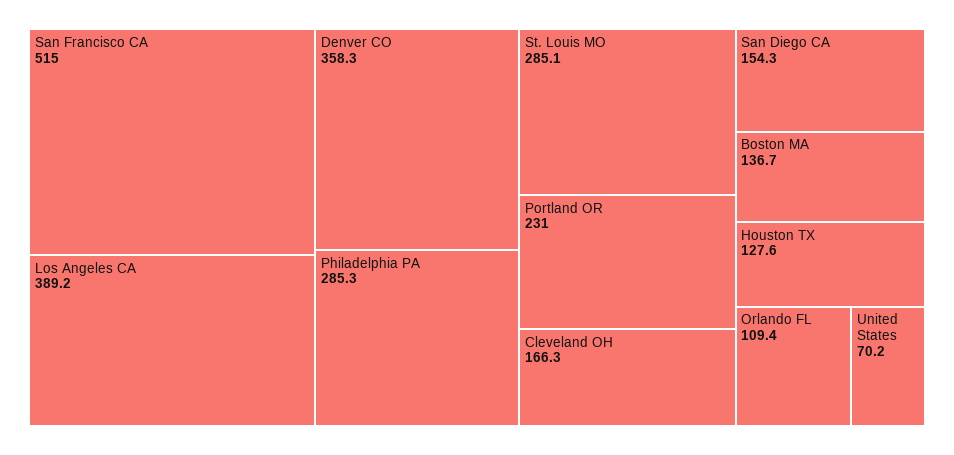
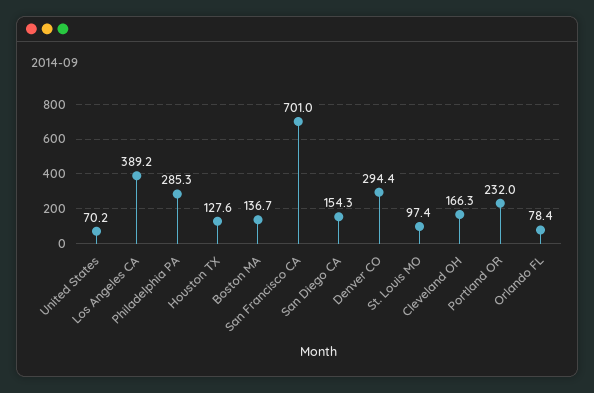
  {
-   "San Francisco CA": 515,
+   "San Francisco CA": 701,
    "Los Angeles CA": 389.2,
-   "Denver CO": 358.3,
+   "Denver CO": 294.4,
    "Philadelphia PA": 285.3,
-   "St. Louis MO": 285.1,
+   "St. Louis MO": 97.4,
-   "Portland OR": 231,
+   "Portland OR": 232,
    "Cleveland OH": 166.3,
    "San Diego CA": 154.3,
    "Boston MA": 136.7,
    "Houston TX": 127.6,
-   "Orlando FL": 109.4,
+   "Orlando FL": 78.4,
    "United States": 70.2
  }

